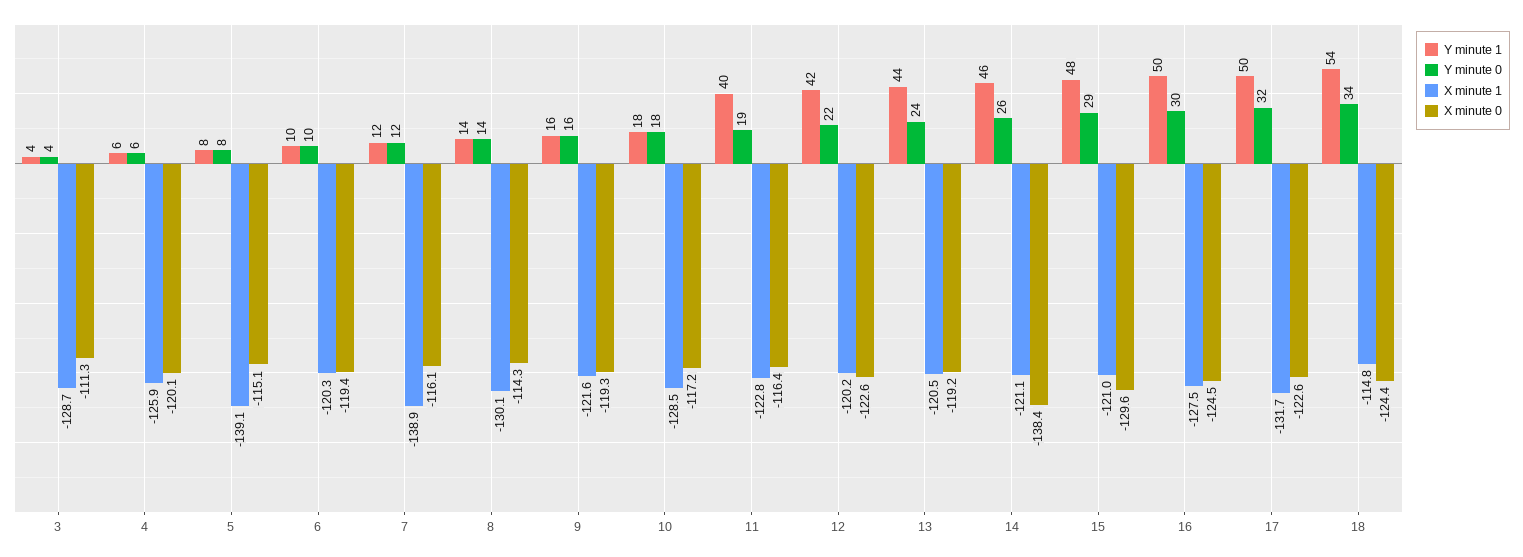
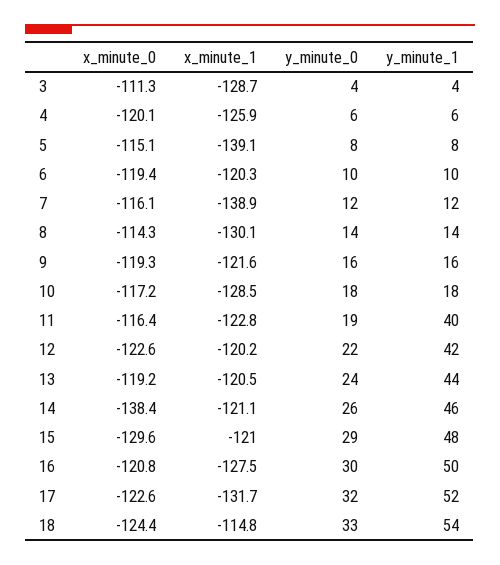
  {
    "Y minute 1": {
      "3": 4,
      "4": 6,
      "5": 8,
      "6": 10,
      "7": 12,
      "8": 14,
      "9": 16,
      "10": 18,
      "11": 40,
      "12": 42,
      "13": 44,
      "14": 46,
      "15": 48,
      "16": 50,
-     "17": 50,
+     "17": 52,
      "18": 54
    },
    "Y minute 0": {
      "3": 4,
      "4": 6,
      "5": 8,
      "6": 10,
      "7": 12,
      "8": 14,
      "9": 16,
      "10": 18,
      "11": 19,
      "12": 22,
      "13": 24,
      "14": 26,
      "15": 29,
      "16": 30,
      "17": 32,
-     "18": 34
+     "18": 33
    },
    "X minute 1": {
      "3": -128.7,
      "4": -125.9,
      "5": -139.1,
      "6": -120.3,
      "7": -138.9,
      "8": -130.1,
      "9": -121.6,
      "10": -128.5,
      "11": -122.8,
      "12": -120.2,
      "13": -120.5,
      "14": -121.1,
      "15": -121,
      "16": -127.5,
      "17": -131.7,
      "18": -114.8
    },
    "X minute 0": {
      "3": -111.3,
      "4": -120.1,
      "5": -115.1,
      "6": -119.4,
      "7": -116.1,
      "8": -114.3,
      "9": -119.3,
      "10": -117.2,
      "11": -116.4,
      "12": -122.6,
      "13": -119.2,
      "14": -138.4,
      "15": -129.6,
-     "16": -124.5,
+     "16": -120.8,
      "17": -122.6,
      "18": -124.4
    }
  }

